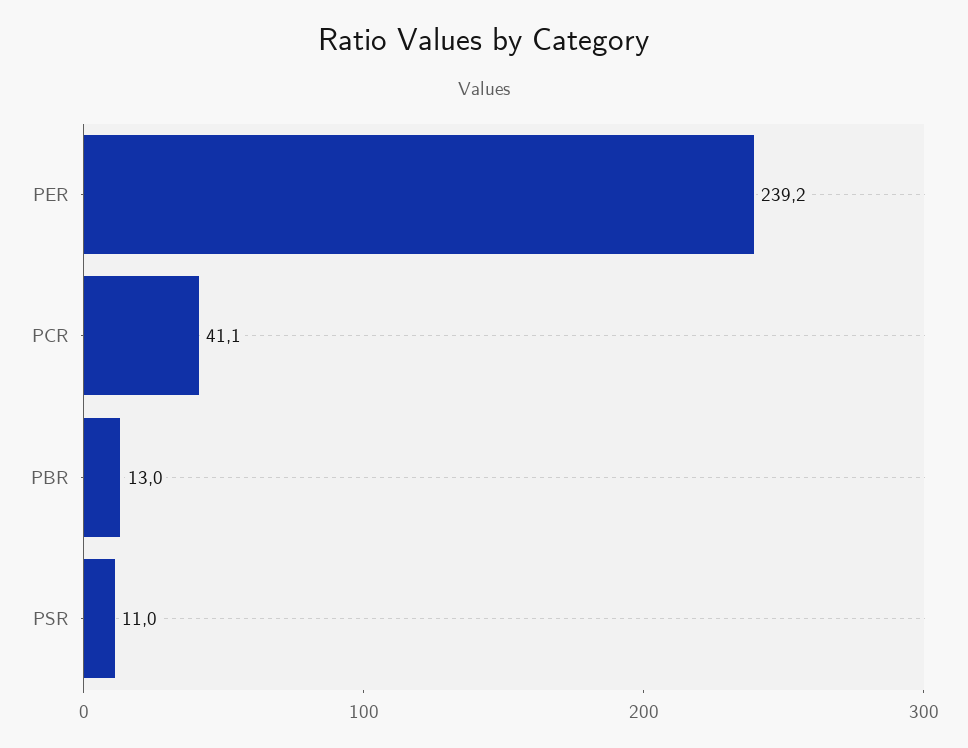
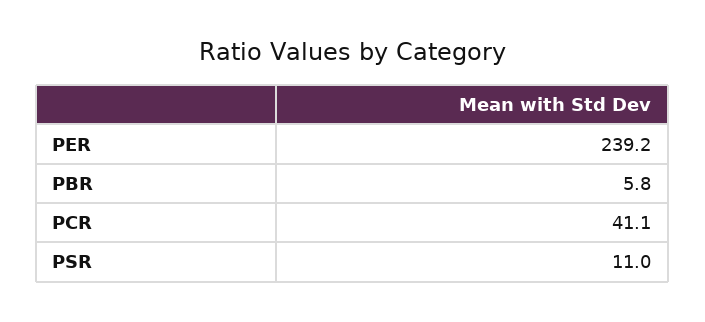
  {
    "PER": 239.2,
    "PCR": 41.1,
-   "PBR": 13,
+   "PBR": 5.8,
    "PSR": 11
  }

